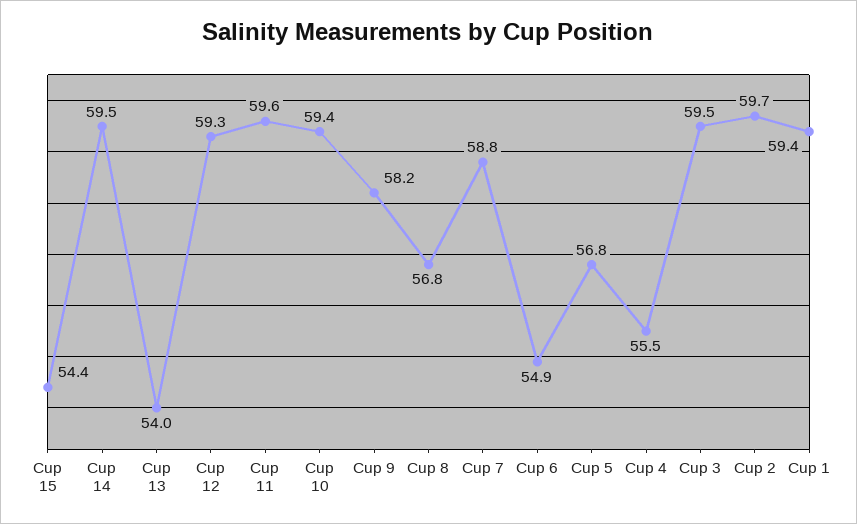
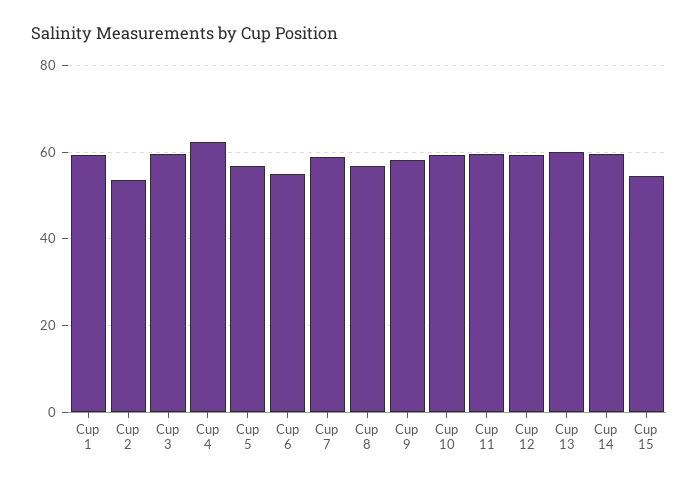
  {
    "Cup 15": 54.4,
    "Cup 14": 59.5,
-   "Cup 13": 54,
+   "Cup 13": 60,
    "Cup 12": 59.3,
    "Cup 11": 59.6,
    "Cup 10": 59.4,
    "Cup 9": 58.2,
    "Cup 8": 56.8,
    "Cup 7": 58.8,
    "Cup 6": 54.9,
    "Cup 5": 56.8,
-   "Cup 4": 55.5,
+   "Cup 4": 62,
    "Cup 3": 59.5,
-   "Cup 2": 59.7,
+   "Cup 2": 54,
    "Cup 1": 59.4
  }

